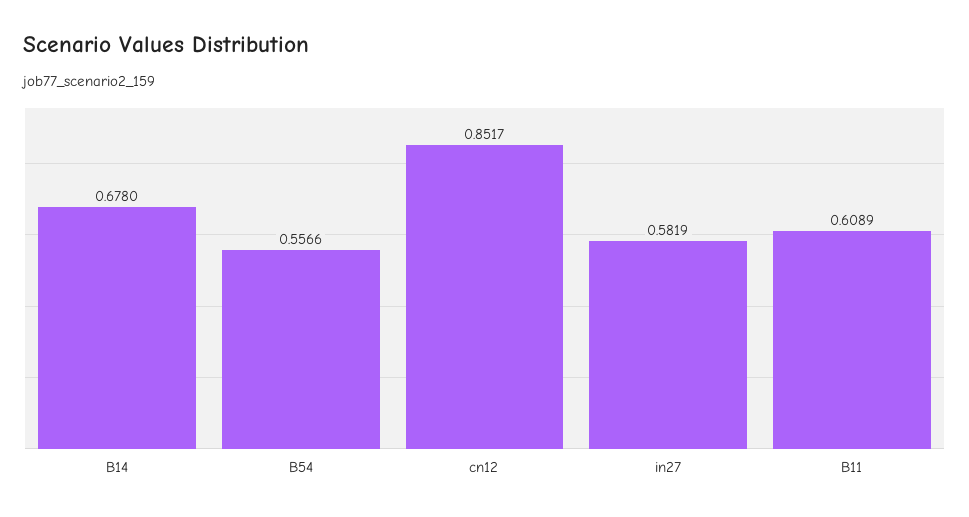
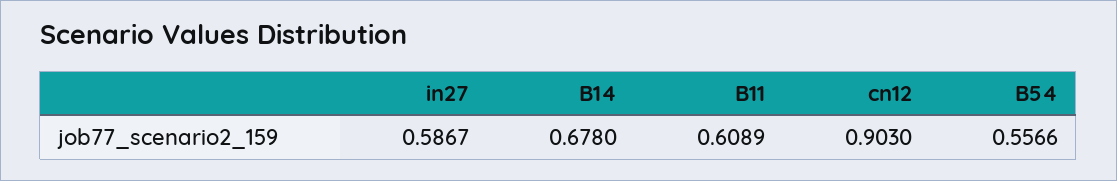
  {
    "B14": 0.678,
    "B54": 0.5566,
-   "cn12": 0.8517,
+   "cn12": 0.903,
-   "in27": 0.5819,
+   "in27": 0.5867,
    "B11": 0.6089
  }

